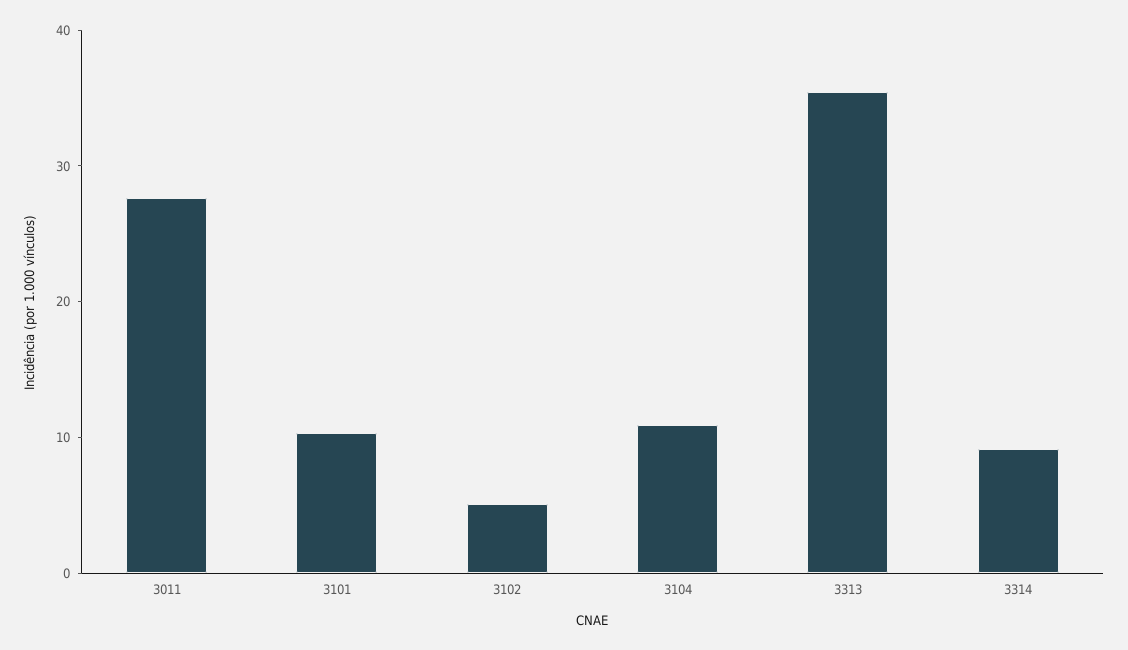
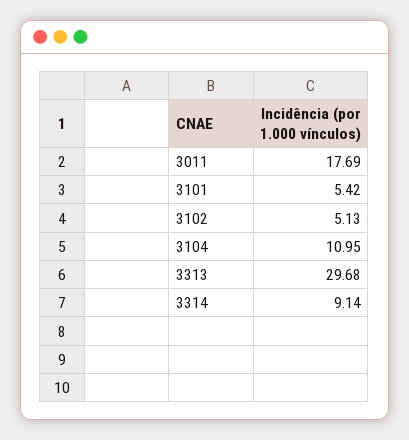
  {
-   "3011": 28,
+   "3011": 17.69,
-   "3101": 10,
+   "3101": 5.42,
    "3102": 5.13,
    "3104": 10.95,
-   "3313": 36,
+   "3313": 29.68,
    "3314": 9.14
  }

